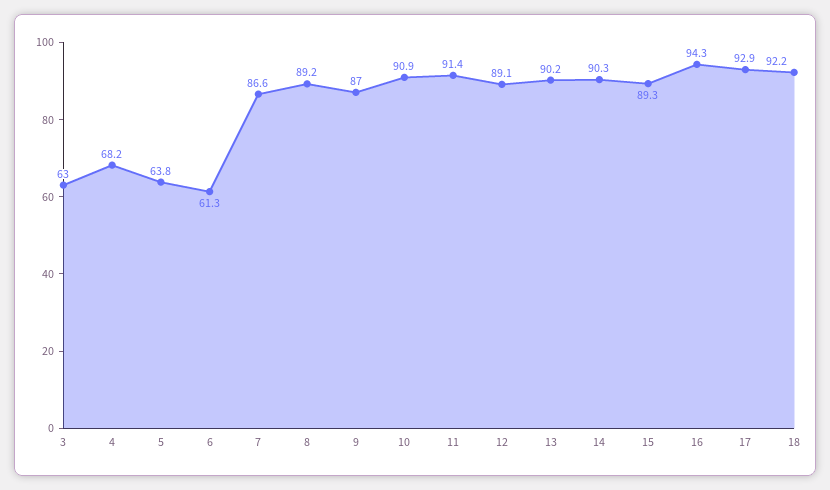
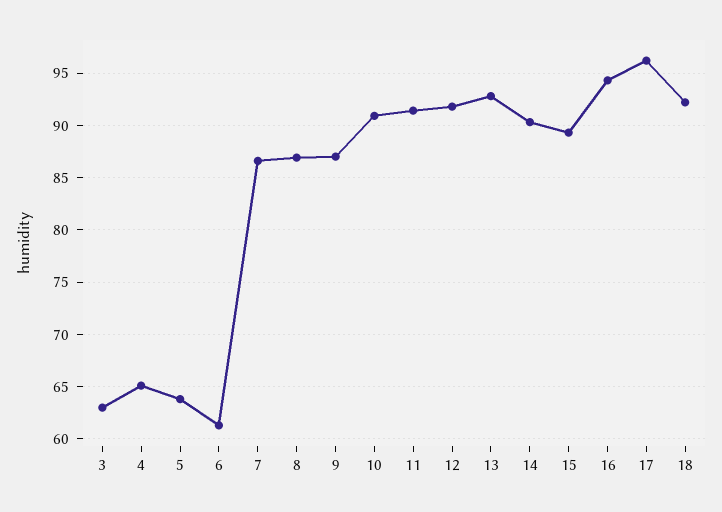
  {
    "3": 63,
-   "4": 68.2,
+   "4": 65,
    "5": 63.8,
    "6": 61.3,
    "7": 86.6,
-   "8": 89.2,
+   "8": 87,
    "9": 87,
    "10": 90.9,
    "11": 91.4,
-   "12": 89.1,
+   "12": 92,
-   "13": 90.2,
+   "13": 93,
    "14": 90.3,
    "15": 89.3,
    "16": 94.3,
-   "17": 92.9,
+   "17": 96,
    "18": 92.2
  }

